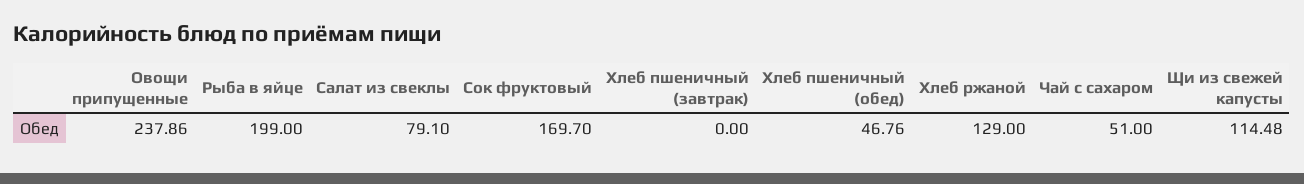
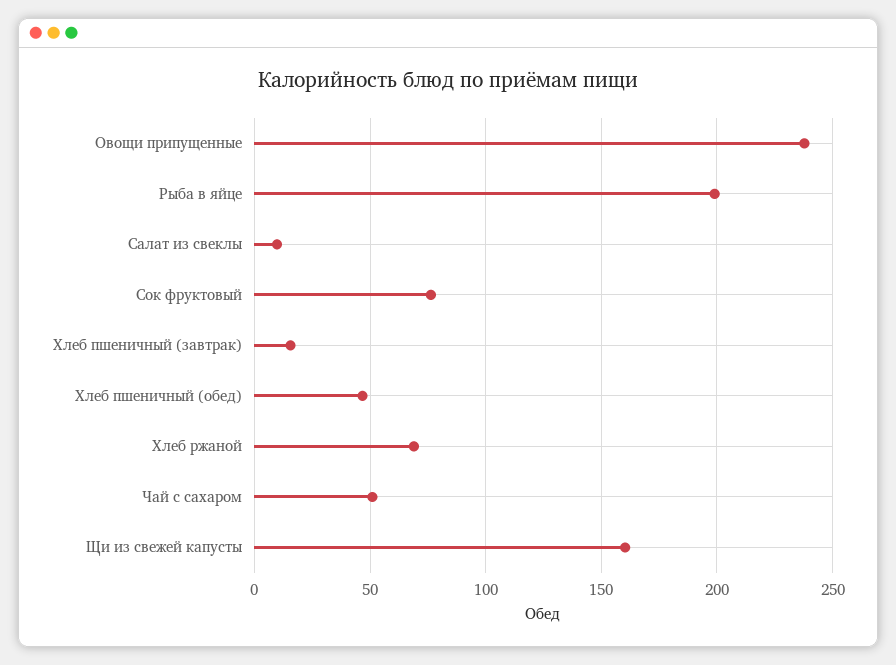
  {
    "Овощи припущенные": 237.86,
    "Рыба в яйце": 199,
-   "Салат из свеклы": 79.1,
+   "Салат из свеклы": 10,
-   "Сок фруктовый": 169.7,
+   "Сок фруктовый": 75,
-   "Хлеб пшеничный (завтрак)": 0,
+   "Хлеб пшеничный (завтрак)": 15,
    "Хлеб пшеничный (обед)": 46.76,
-   "Хлеб ржаной": 129,
+   "Хлеб ржаной": 70,
    "Чай с сахаром": 51,
-   "Щи из свежей капусты": 114.48
+   "Щи из свежей капусты": 160
  }

